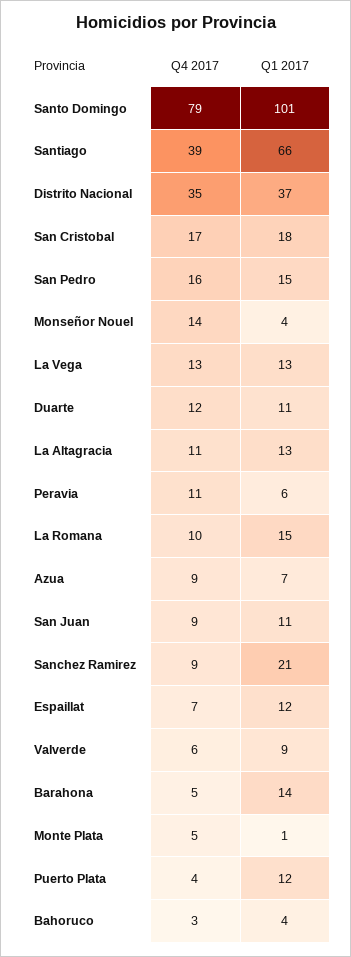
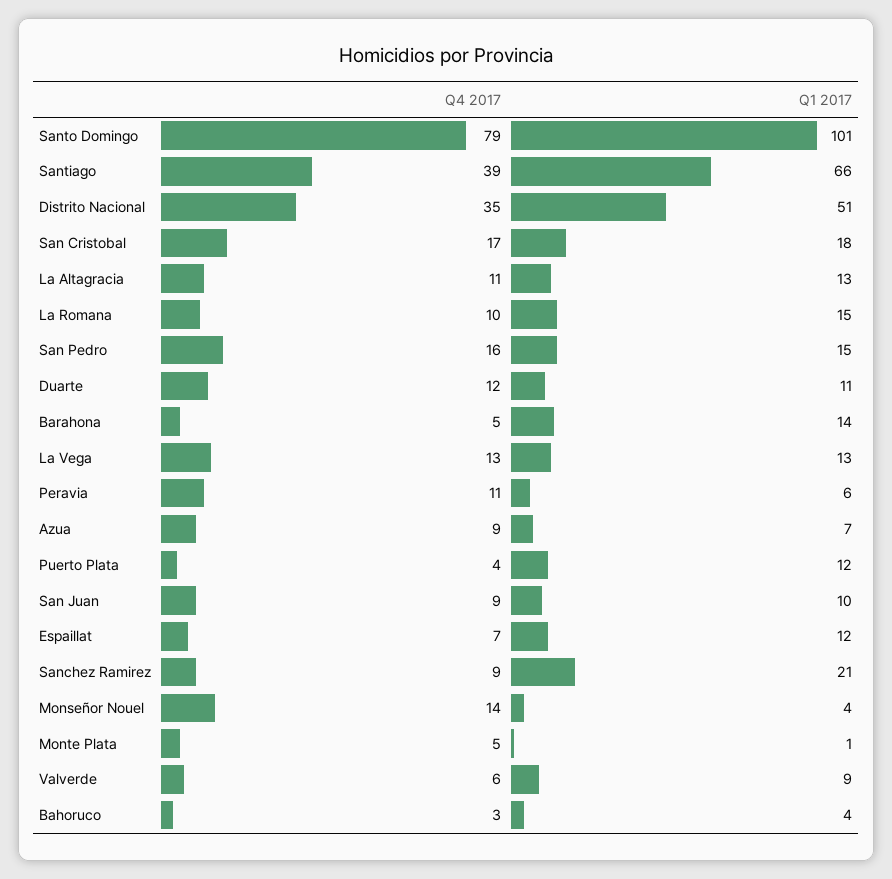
  {
    "Q4 2017": {
      "Santo Domingo": 79,
      "Santiago": 39,
      "Distrito Nacional": 35,
      "San Cristobal": 17,
      "San Pedro": 16,
      "Monseñor Nouel": 14,
      "La Vega": 13,
      "Duarte": 12,
      "La Altagracia": 11,
      "Peravia": 11,
      "La Romana": 10,
      "Azua": 9,
      "San Juan": 9,
      "Sanchez Ramirez": 9,
      "Espaillat": 7,
      "Valverde": 6,
      "Barahona": 5,
      "Monte Plata": 5,
      "Puerto Plata": 4,
      "Bahoruco": 3
    },
    "Q1 2017": {
      "Santo Domingo": 101,
      "Santiago": 66,
-     "Distrito Nacional": 37,
+     "Distrito Nacional": 51,
      "San Cristobal": 18,
      "San Pedro": 15,
      "Monseñor Nouel": 4,
      "La Vega": 13,
      "Duarte": 11,
      "La Altagracia": 13,
      "Peravia": 6,
      "La Romana": 15,
      "Azua": 7,
-     "San Juan": 11,
+     "San Juan": 10,
      "Sanchez Ramirez": 21,
      "Espaillat": 12,
      "Valverde": 9,
      "Barahona": 14,
      "Monte Plata": 1,
      "Puerto Plata": 12,
      "Bahoruco": 4
    }
  }

